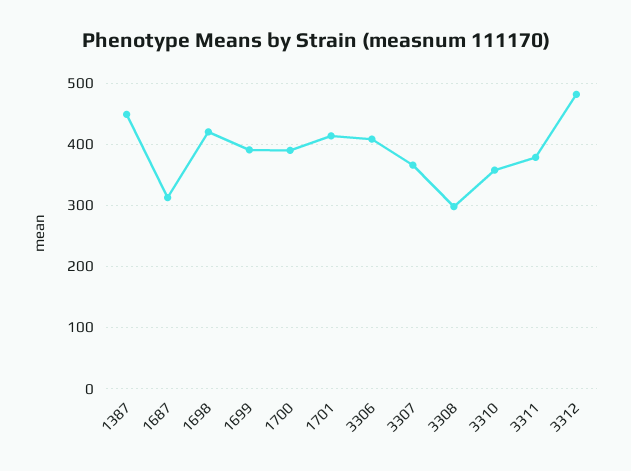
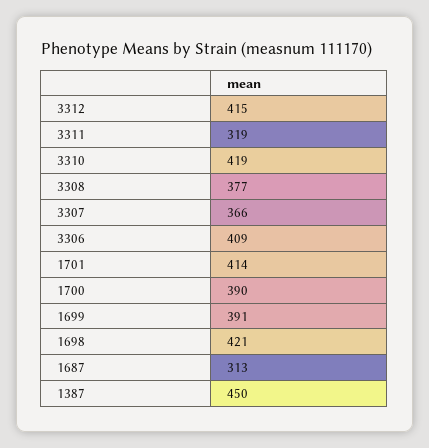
  {
    "1387": 450,
    "1687": 313,
    "1698": 421,
    "1699": 391,
    "1700": 390,
    "1701": 414,
    "3306": 409,
    "3307": 366,
-   "3308": 300,
+   "3308": 377,
-   "3310": 360,
+   "3310": 419,
-   "3311": 380,
+   "3311": 319,
-   "3312": 480
+   "3312": 415
  }

